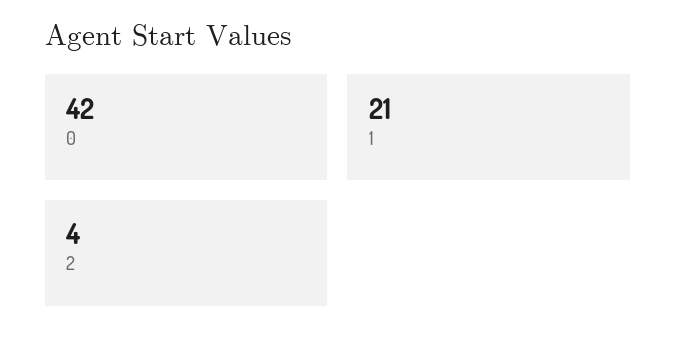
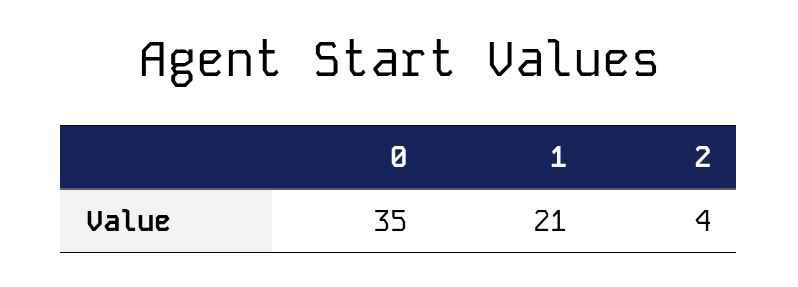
  {
-   "0": 42,
+   "0": 35,
    "1": 21,
    "2": 4
  }

